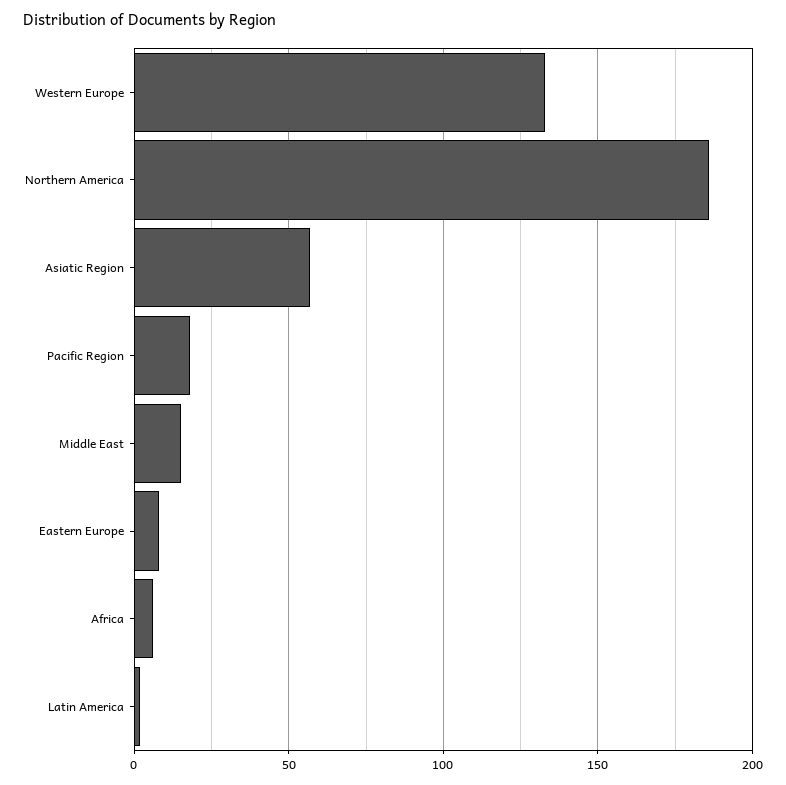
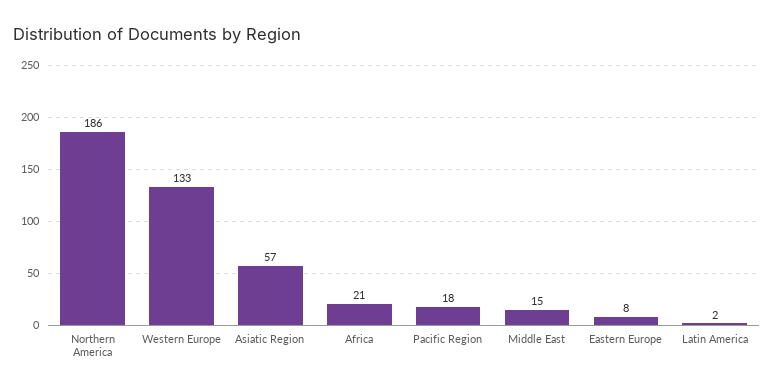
  {
    "Western Europe": 133,
    "Northern America": 186,
    "Asiatic Region": 57,
    "Pacific Region": 18,
    "Middle East": 15,
    "Eastern Europe": 8,
-   "Africa": 5,
+   "Africa": 21,
    "Latin America": 2
  }

